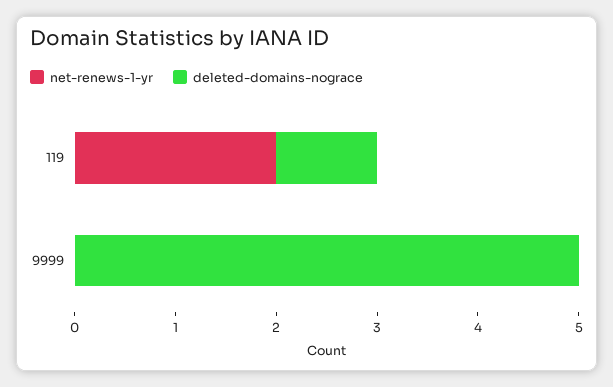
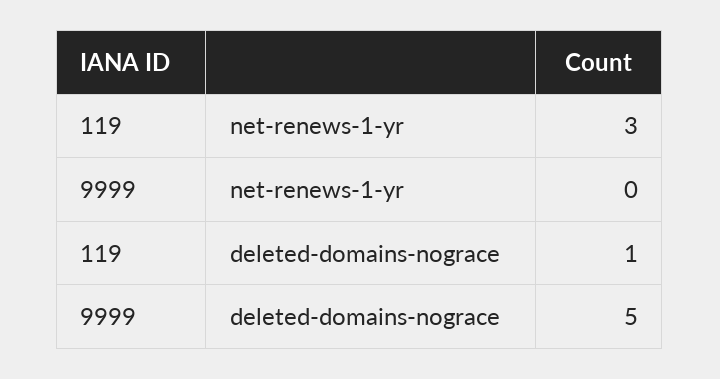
  {
    "net-renews-1-yr": {
-     "119": 2,
+     "119": 3,
      "9999": 0
    },
    "deleted-domains-nograce": {
      "119": 1,
      "9999": 5
    }
  }

